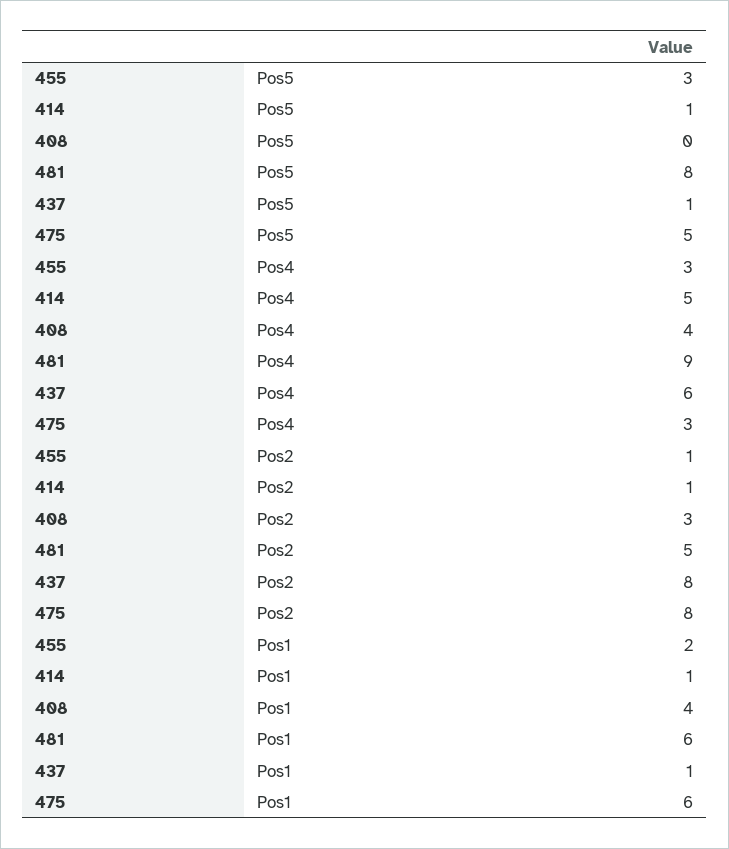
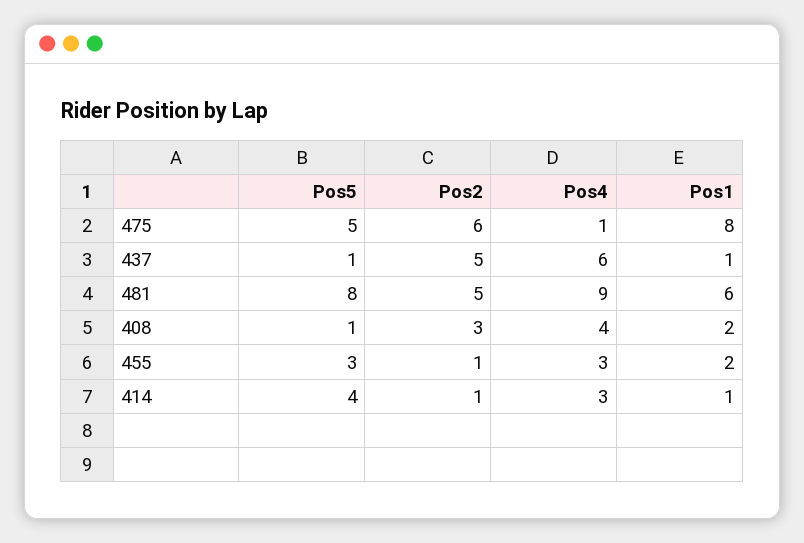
  {
    "455": {
      "Pos5": 3,
      "Pos4": 3,
      "Pos2": 1,
      "Pos1": 2
    },
    "414": {
-     "Pos5": 1,
+     "Pos5": 4,
-     "Pos4": 5,
+     "Pos4": 3,
      "Pos2": 1,
      "Pos1": 1
    },
    "408": {
-     "Pos5": 0,
+     "Pos5": 1,
      "Pos4": 4,
      "Pos2": 3,
-     "Pos1": 4
+     "Pos1": 2
    },
    "481": {
      "Pos5": 8,
      "Pos4": 9,
      "Pos2": 5,
      "Pos1": 6
    },
    "437": {
      "Pos5": 1,
      "Pos4": 6,
-     "Pos2": 8,
+     "Pos2": 5,
      "Pos1": 1
    },
    "475": {
      "Pos5": 5,
-     "Pos4": 3,
+     "Pos4": 1,
-     "Pos2": 8,
+     "Pos2": 6,
-     "Pos1": 6
+     "Pos1": 8
    }
  }

